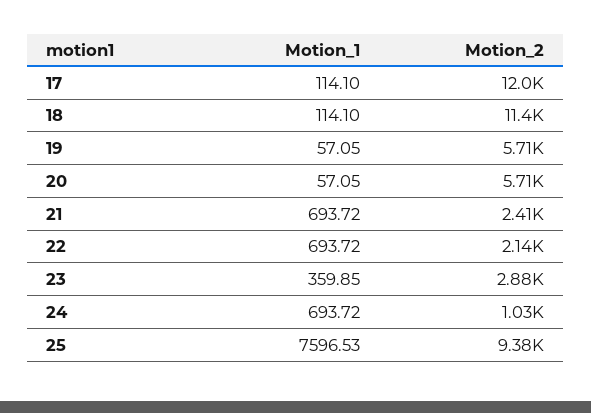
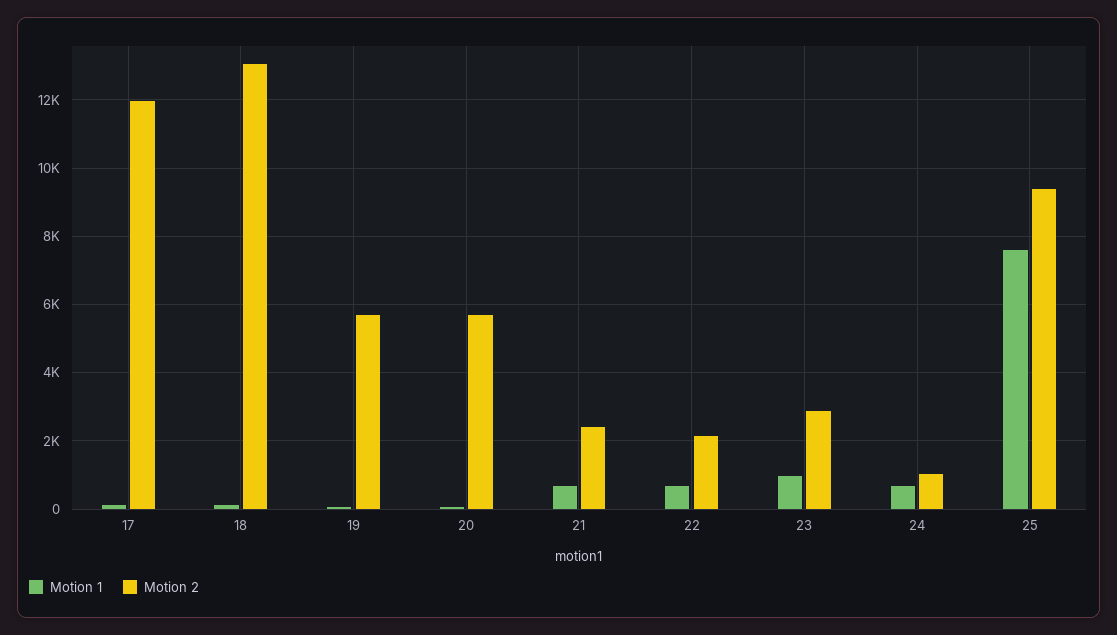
  {
    "Motion_1": {
      "17": 114.1,
      "18": 114.1,
      "19": 57.05,
      "20": 57.05,
      "21": 693.72,
      "22": 693.72,
-     "23": 359.85,
+     "23": 1000,
      "24": 693.72,
      "25": 7596.53
    },
    "Motion_2": {
      "17": 12000,
-     "18": 11400,
+     "18": 13000,
      "19": 5710,
      "20": 5710,
      "21": 2410,
      "22": 2140,
      "23": 2880,
      "24": 1030,
      "25": 9380
    }
  }

